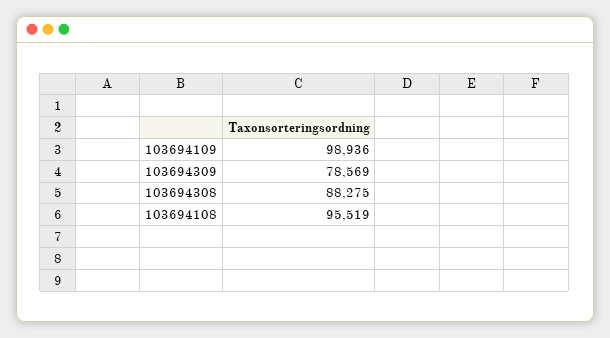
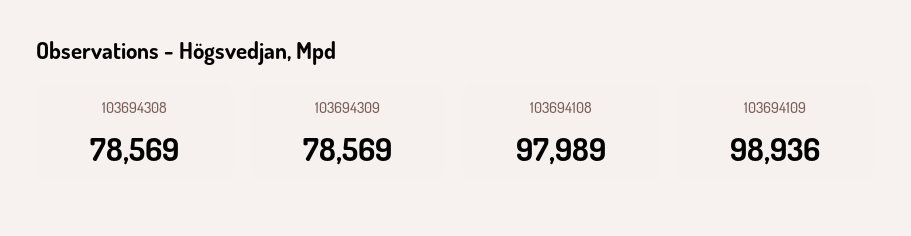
  {
    "103694109": 98936,
    "103694309": 78569,
-   "103694308": 88275,
+   "103694308": 78569,
-   "103694108": 95519
+   "103694108": 97989
  }

